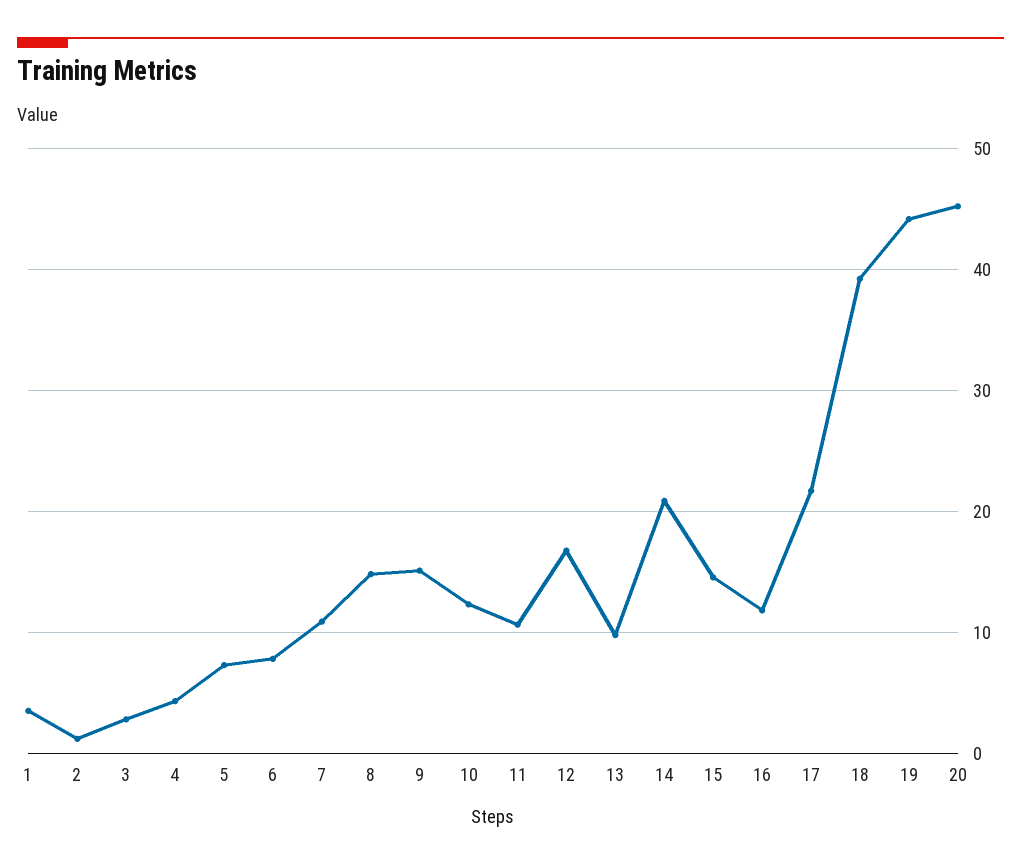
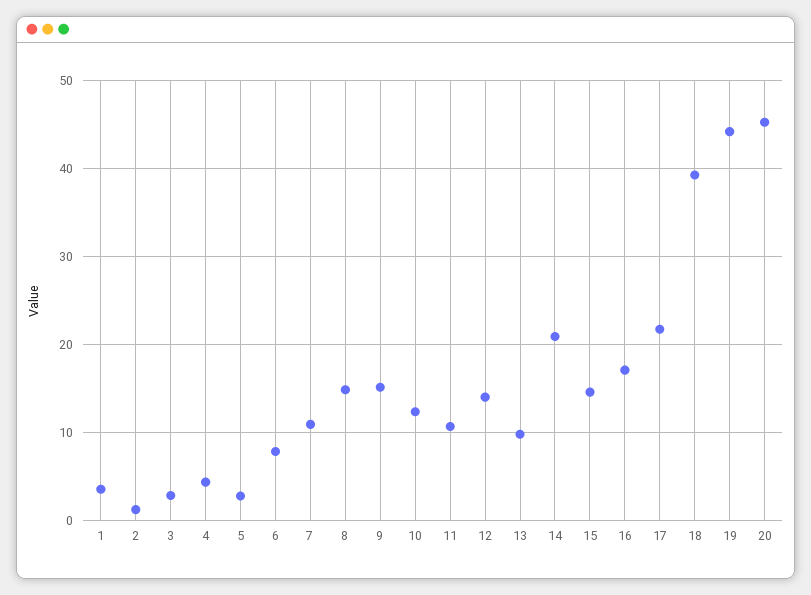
  {
    "1": 4,
    "2": 1,
    "3": 3,
    "4": 4,
-   "5": 7,
+   "5": 3,
    "6": 8,
    "7": 11,
    "8": 15,
    "9": 15,
    "10": 12,
    "11": 11,
-   "12": 17,
+   "12": 14,
    "13": 10,
    "14": 21,
    "15": 15,
-   "16": 12,
+   "16": 17,
    "17": 22,
    "18": 39,
    "19": 44,
    "20": 45
  }

